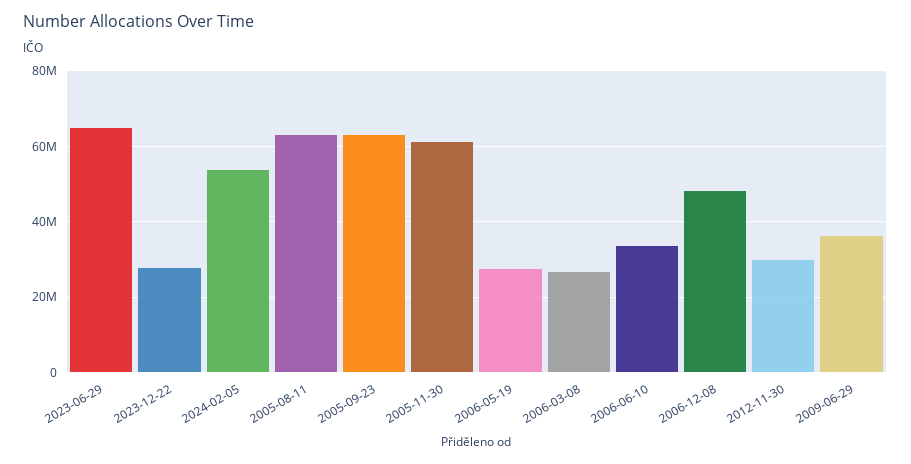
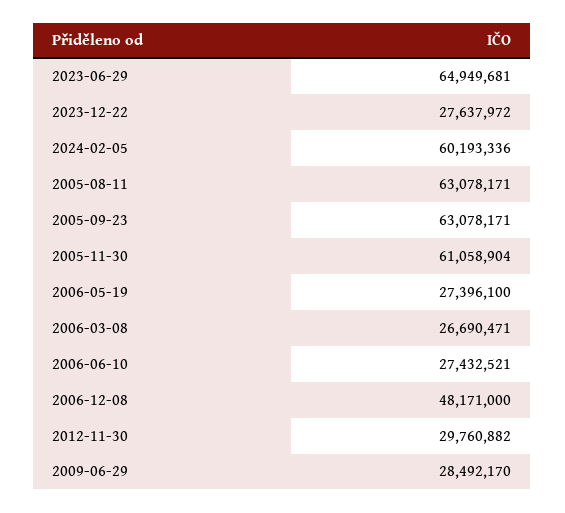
  {
    "2023-06-29": 64949681,
    "2023-12-22": 27637972,
-   "2024-02-05": 54000000,
+   "2024-02-05": 60193336,
    "2005-08-11": 63078171,
    "2005-09-23": 63078171,
    "2005-11-30": 61058904,
    "2006-05-19": 27396100,
    "2006-03-08": 26690471,
-   "2006-06-10": 34000000,
+   "2006-06-10": 27432521,
    "2006-12-08": 48171000,
    "2012-11-30": 29760882,
-   "2009-06-29": 36000000
+   "2009-06-29": 28492170
  }

